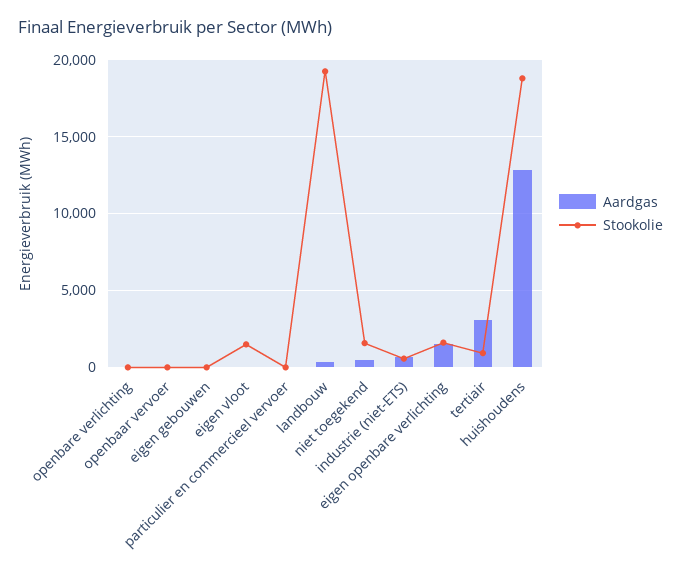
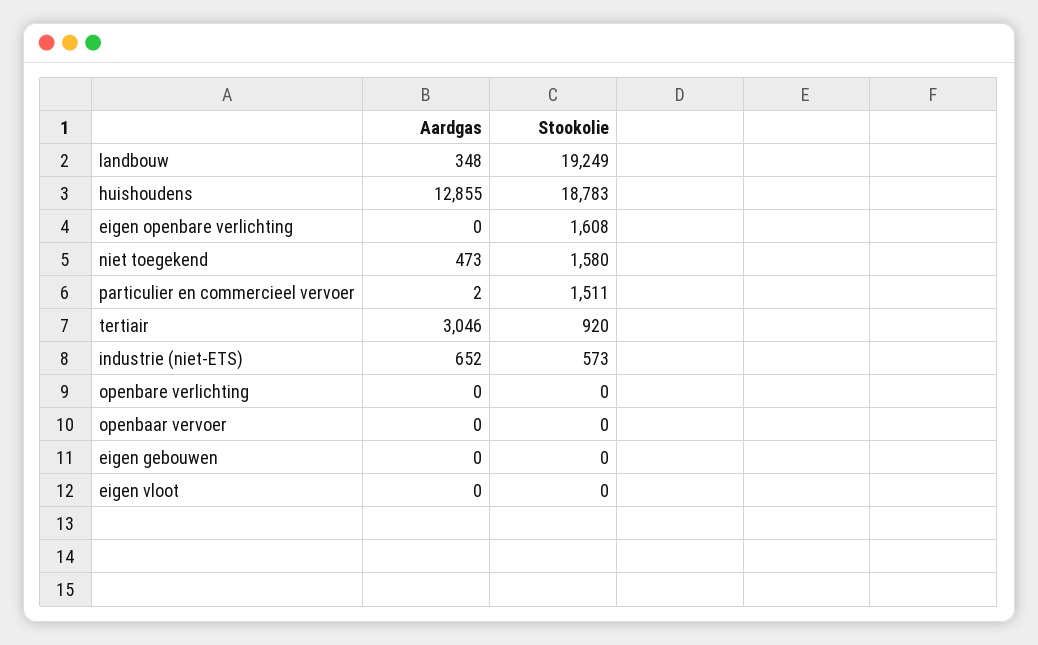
  {
    "Aardgas": {
      "openbare verlichting": 0,
      "openbaar vervoer": 0,
      "eigen gebouwen": 0,
      "eigen vloot": 0,
      "particulier en commercieel vervoer": 2,
      "landbouw": 348,
      "niet toegekend": 473,
      "industrie (niet-ETS)": 652,
-     "eigen openbare verlichting": 1500,
+     "eigen openbare verlichting": 0,
      "tertiair": 3046,
      "huishoudens": 12855
    },
    "Stookolie": {
      "openbare verlichting": 0,
      "openbaar vervoer": 0,
      "eigen gebouwen": 0,
-     "eigen vloot": 1500,
+     "eigen vloot": 0,
-     "particulier en commercieel vervoer": 0,
+     "particulier en commercieel vervoer": 1511,
      "landbouw": 19249,
      "niet toegekend": 1580,
      "industrie (niet-ETS)": 573,
      "eigen openbare verlichting": 1608,
      "tertiair": 920,
      "huishoudens": 18783
    }
  }

